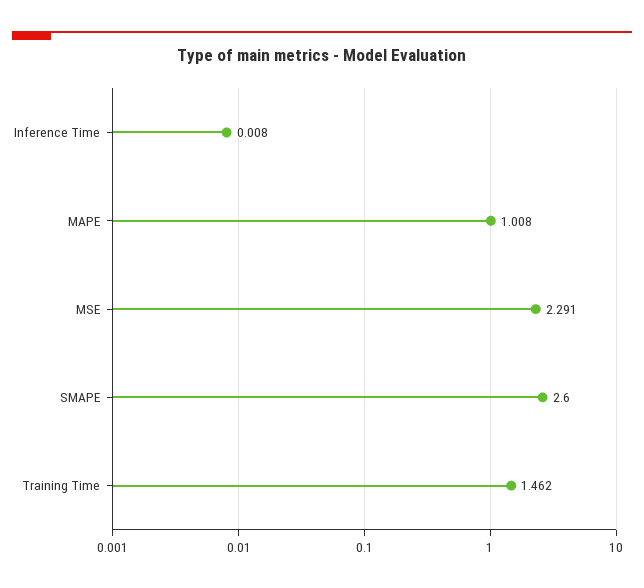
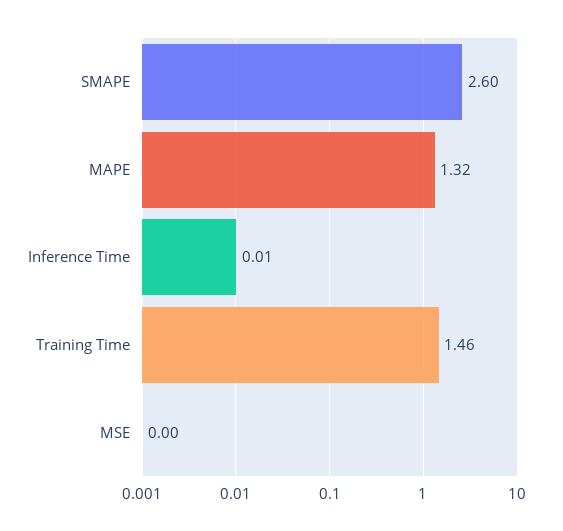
  {
    "Inference Time": 0.008,
-   "MAPE": 1.008,
+   "MAPE": 1.32,
-   "MSE": 2.291,
+   "MSE": 0,
    "SMAPE": 2.6,
    "Training Time": 1.462
  }

